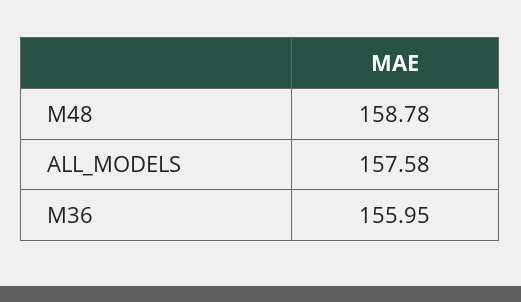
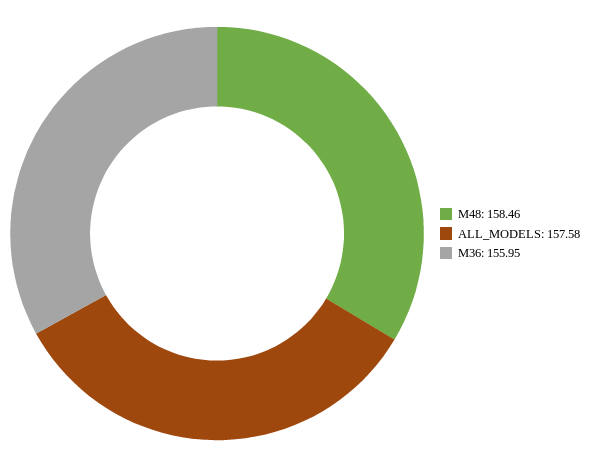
  {
-   "M48": 158.78,
+   "M48": 158.46,
    "ALL_MODELS": 157.58,
    "M36": 155.95
  }

